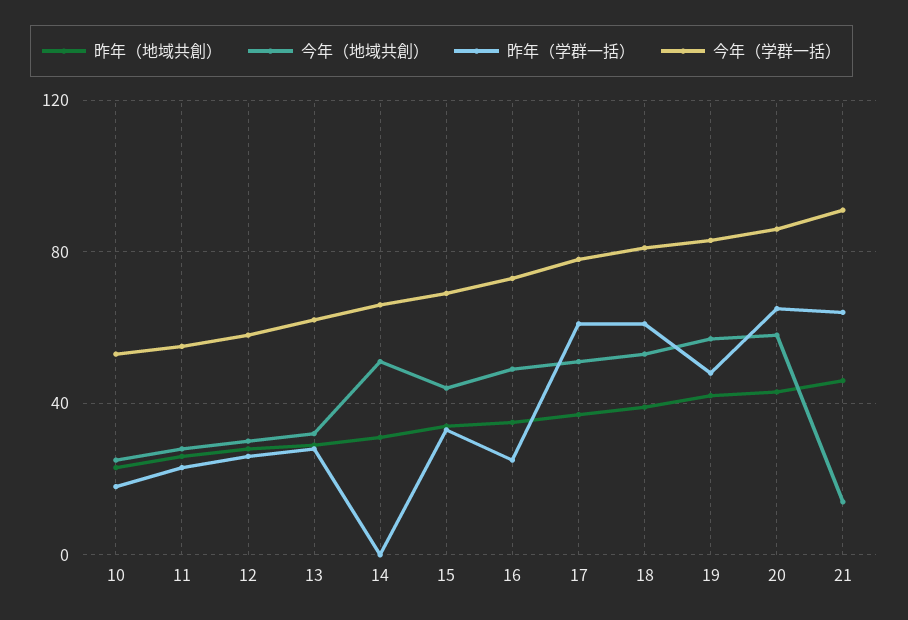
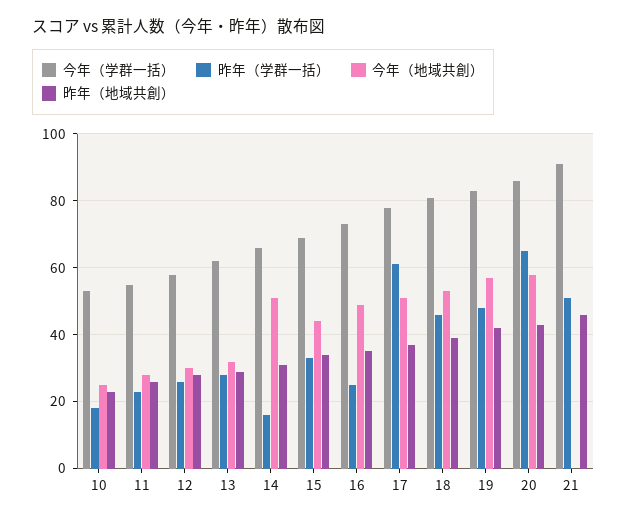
  {
    "昨年（地域共創）": {
      "10": 25,
      "11": 25,
      "12": 30,
      "13": 30,
      "14": 30,
      "15": 35,
      "16": 35,
      "17": 35,
      "18": 40,
      "19": 40,
      "20": 45,
      "21": 45
    },
    "今年（地域共創）": {
      "10": 25,
      "11": 30,
      "12": 30,
      "13": 30,
      "14": 50,
      "15": 45,
      "16": 50,
      "17": 50,
      "18": 55,
      "19": 55,
      "20": 60,
-     "21": 15
+     "21": 0
    },
    "昨年（学群一括）": {
      "10": 20,
      "11": 25,
      "12": 25,
      "13": 30,
-     "14": 0,
+     "14": 15,
      "15": 35,
      "16": 25,
      "17": 60,
-     "18": 60,
+     "18": 45,
      "19": 50,
      "20": 65,
-     "21": 65
+     "21": 50
    },
    "今年（学群一括）": {
      "10": 55,
      "11": 55,
      "12": 60,
      "13": 60,
      "14": 65,
      "15": 70,
      "16": 75,
      "17": 80,
      "18": 80,
      "19": 85,
      "20": 85,
      "21": 90
    }
  }

